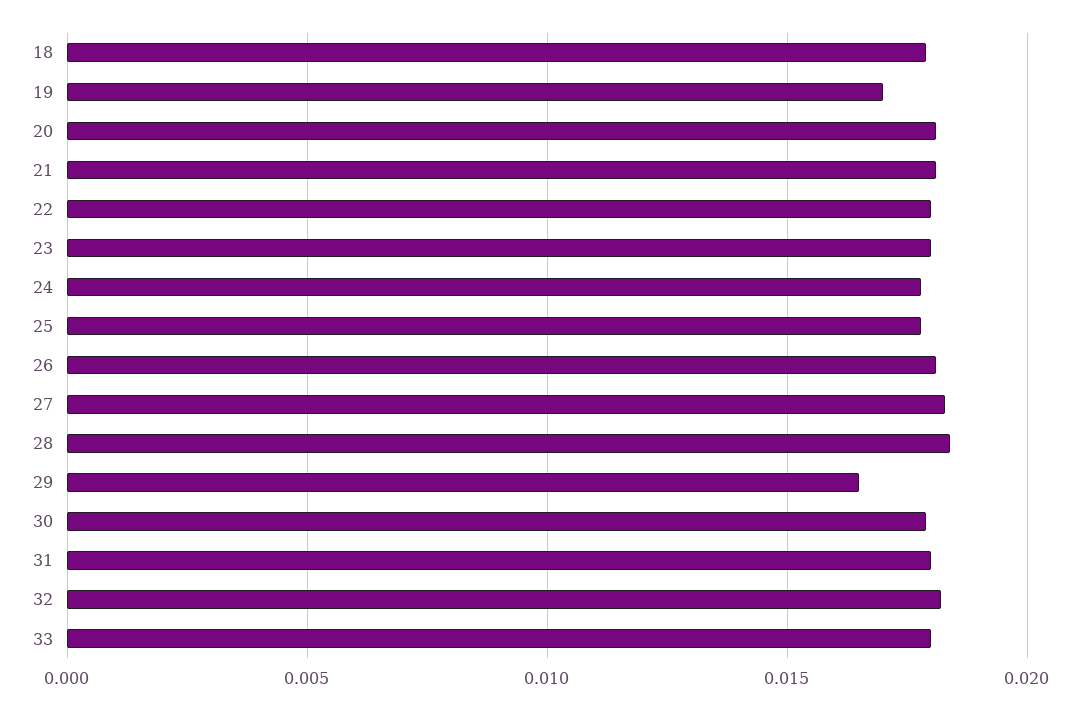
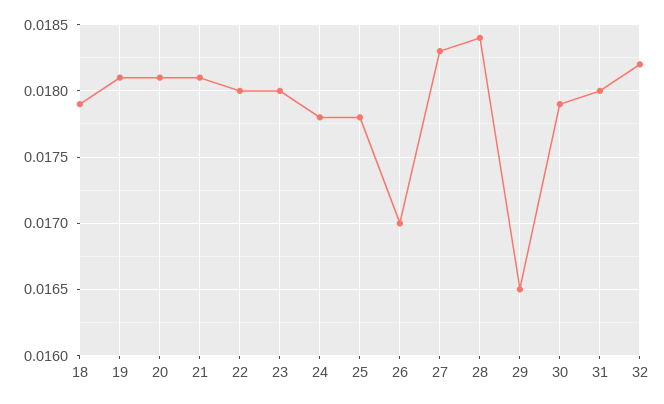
  {
    "18": 0.0179,
-   "19": 0.017,
+   "19": 0.0181,
    "20": 0.0181,
    "21": 0.0181,
    "22": 0.018,
    "23": 0.018,
    "24": 0.0178,
    "25": 0.0178,
-   "26": 0.018,
+   "26": 0.017,
    "27": 0.0183,
    "28": 0.0184,
    "29": 0.0165,
    "30": 0.0179,
    "31": 0.018,
-   "32": 0.0182,
+   "32": 0.0182
-   "33": 0.018
  }

